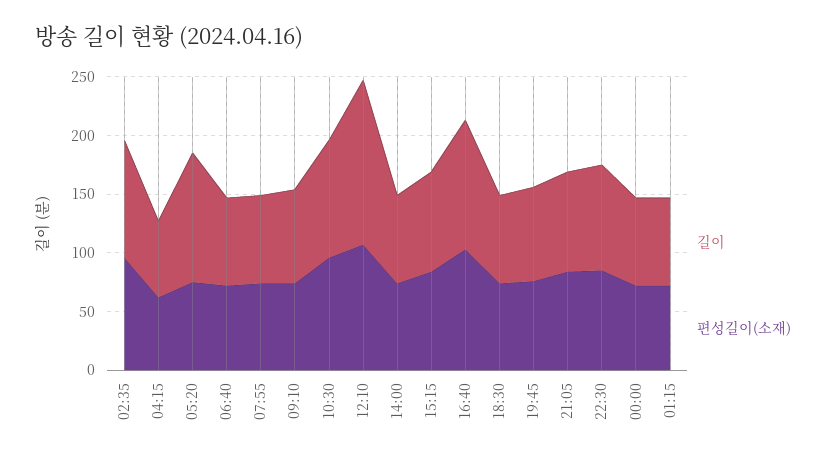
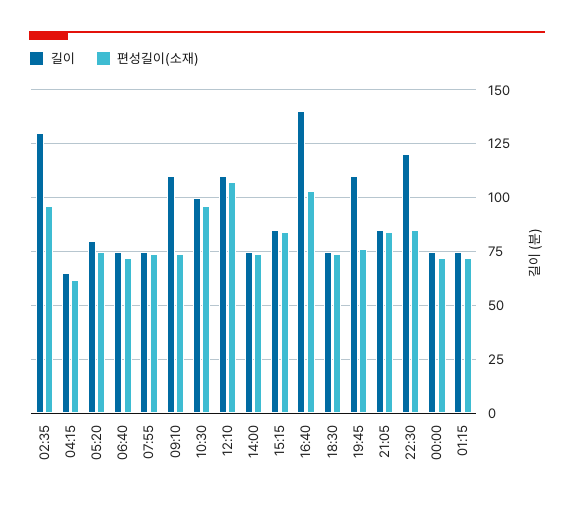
  {
    "길이": {
-     "02:35": 100,
+     "02:35": 130,
      "04:15": 65,
-     "05:20": 110,
+     "05:20": 80,
      "06:40": 75,
      "07:55": 75,
-     "09:10": 80,
+     "09:10": 110,
      "10:30": 100,
-     "12:10": 140,
+     "12:10": 110,
      "14:00": 75,
      "15:15": 85,
-     "16:40": 110,
+     "16:40": 140,
      "18:30": 75,
-     "19:45": 80,
+     "19:45": 110,
      "21:05": 85,
-     "22:30": 90,
+     "22:30": 120,
      "00:00": 75,
      "01:15": 75
    },
    "편성길이(소재)": {
      "02:35": 95,
      "04:15": 60,
      "05:20": 75,
      "06:40": 70,
      "07:55": 75,
      "09:10": 75,
      "10:30": 95,
      "12:10": 105,
      "14:00": 75,
      "15:15": 85,
      "16:40": 105,
      "18:30": 75,
      "19:45": 75,
      "21:05": 85,
      "22:30": 85,
      "00:00": 70,
      "01:15": 70
    }
  }

